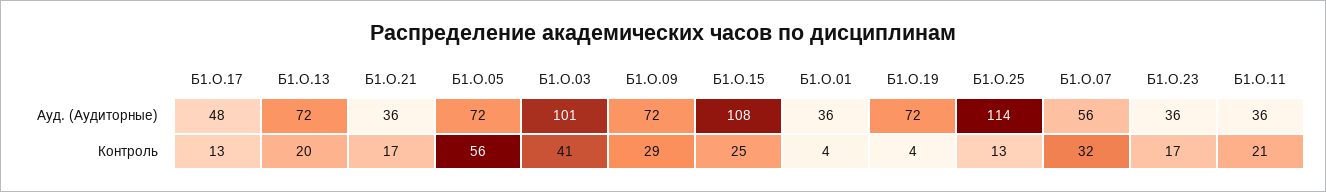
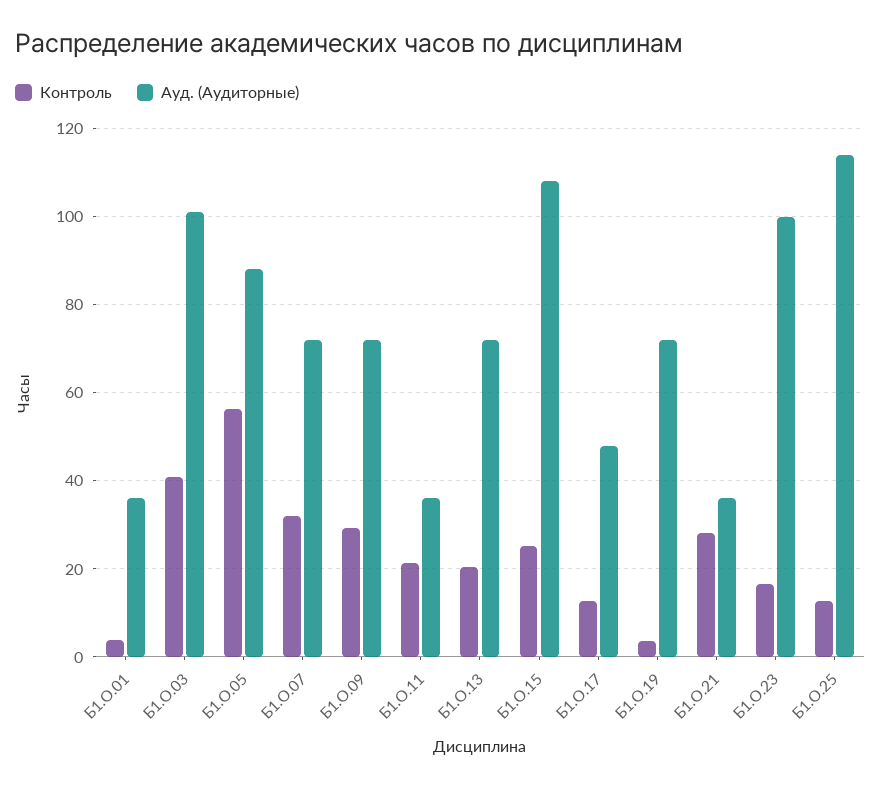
  {
    "Ауд. (Аудиторные)": {
      "Б1.О.17": 48,
      "Б1.О.13": 72,
      "Б1.О.21": 36,
-     "Б1.О.05": 72,
+     "Б1.О.05": 88,
      "Б1.О.03": 101,
      "Б1.О.09": 72,
      "Б1.О.15": 108,
      "Б1.О.01": 36,
      "Б1.О.19": 72,
      "Б1.О.25": 114,
-     "Б1.О.07": 56,
+     "Б1.О.07": 72,
-     "Б1.О.23": 36,
+     "Б1.О.23": 100,
      "Б1.О.11": 36
    },
    "Контроль": {
      "Б1.О.17": 13,
      "Б1.О.13": 20,
-     "Б1.О.21": 17,
+     "Б1.О.21": 28,
      "Б1.О.05": 56,
      "Б1.О.03": 41,
      "Б1.О.09": 29,
      "Б1.О.15": 25,
      "Б1.О.01": 4,
      "Б1.О.19": 4,
      "Б1.О.25": 13,
      "Б1.О.07": 32,
      "Б1.О.23": 17,
      "Б1.О.11": 21
    }
  }

